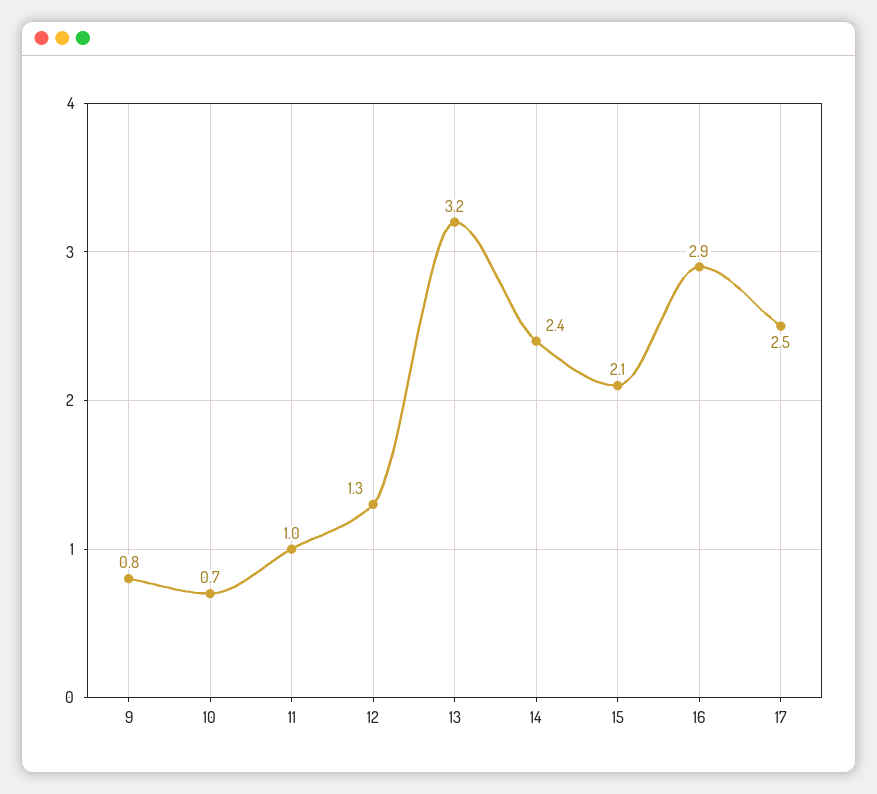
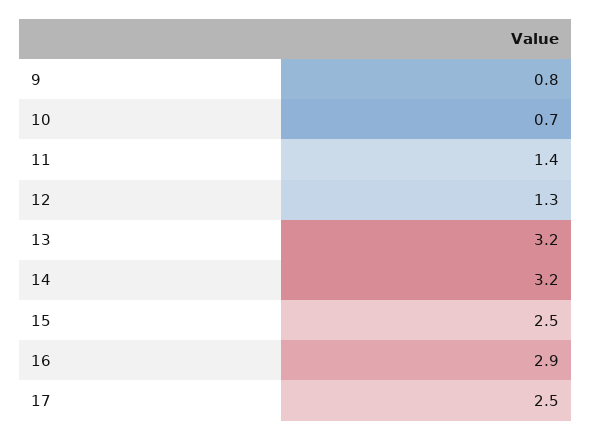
  {
    "9": 0.8,
    "10": 0.7,
-   "11": 1,
+   "11": 1.4,
    "12": 1.3,
    "13": 3.2,
-   "14": 2.4,
+   "14": 3.2,
-   "15": 2.1,
+   "15": 2.5,
    "16": 2.9,
    "17": 2.5
  }

